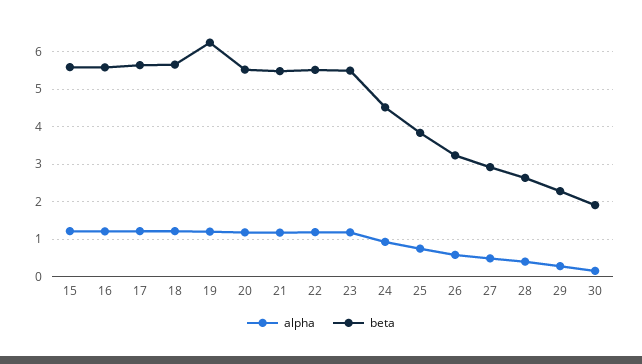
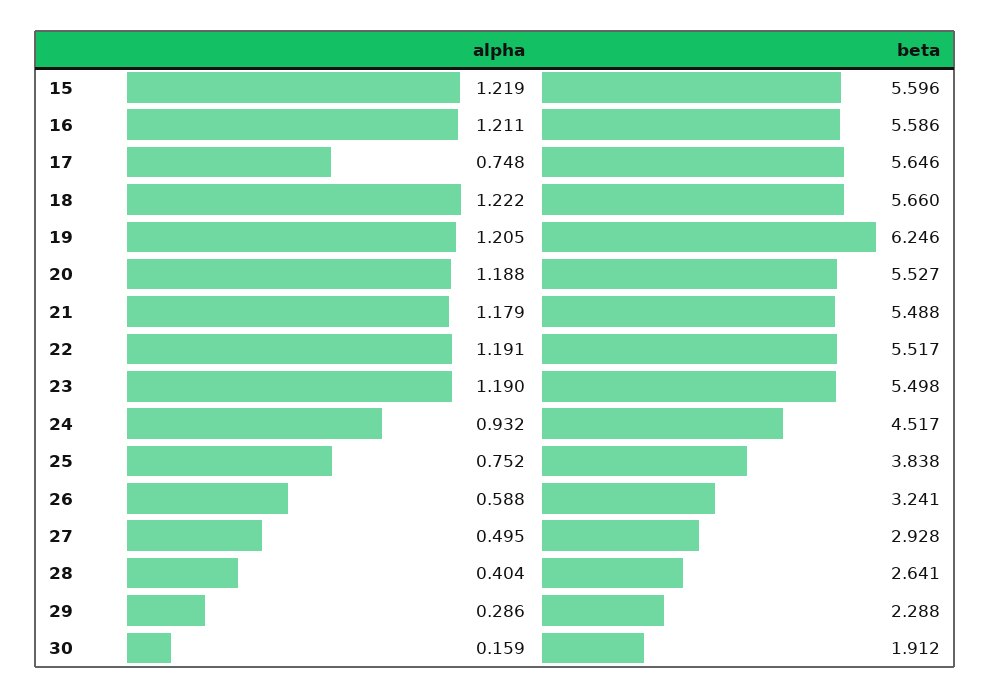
  {
    "alpha": {
      "15": 1.219,
      "16": 1.211,
-     "17": 1.2,
+     "17": 0.748,
      "18": 1.222,
      "19": 1.205,
      "20": 1.188,
      "21": 1.179,
      "22": 1.191,
      "23": 1.19,
      "24": 0.932,
      "25": 0.752,
      "26": 0.588,
      "27": 0.495,
      "28": 0.404,
      "29": 0.286,
      "30": 0.159
    },
    "beta": {
      "15": 5.596,
      "16": 5.586,
      "17": 5.646,
      "18": 5.66,
      "19": 6.246,
      "20": 5.527,
      "21": 5.488,
      "22": 5.517,
      "23": 5.498,
      "24": 4.517,
      "25": 3.838,
      "26": 3.241,
      "27": 2.928,
      "28": 2.641,
      "29": 2.288,
      "30": 1.912
    }
  }

